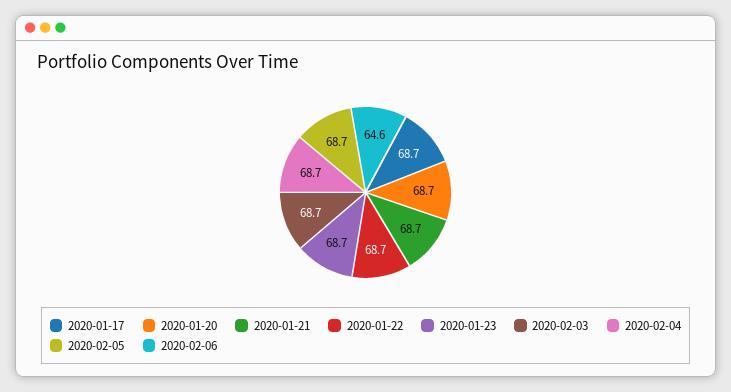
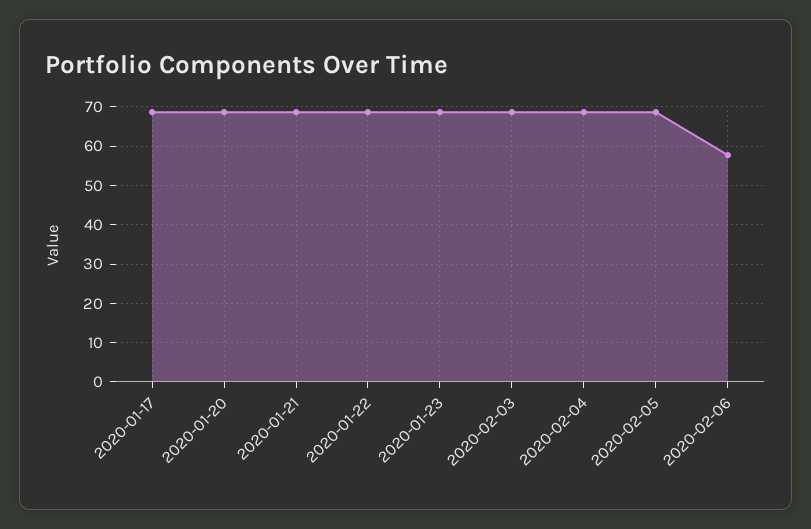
  {
    "2020-01-17": 68.7,
    "2020-01-20": 68.7,
    "2020-01-21": 68.7,
    "2020-01-22": 68.7,
    "2020-01-23": 68.7,
    "2020-02-03": 68.7,
    "2020-02-04": 68.7,
    "2020-02-05": 68.7,
-   "2020-02-06": 64.6
+   "2020-02-06": 58
  }

